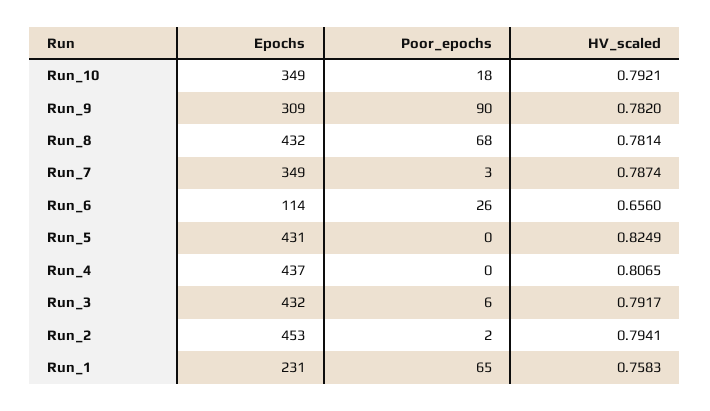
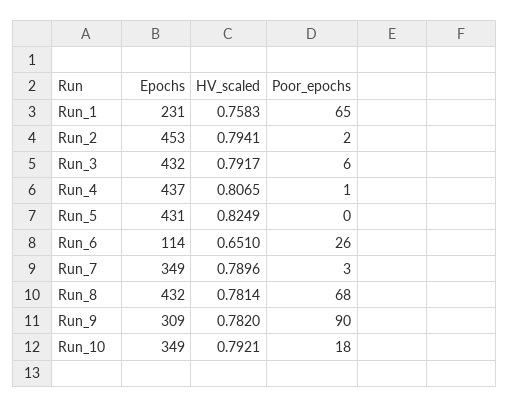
  {
    "Epochs": {
      "Run_10": 349,
      "Run_9": 309,
      "Run_8": 432,
      "Run_7": 349,
      "Run_6": 114,
      "Run_5": 431,
      "Run_4": 437,
      "Run_3": 432,
      "Run_2": 453,
      "Run_1": 231
    },
    "Poor_epochs": {
      "Run_10": 18,
      "Run_9": 90,
      "Run_8": 68,
      "Run_7": 3,
      "Run_6": 26,
      "Run_5": 0,
-     "Run_4": 0,
+     "Run_4": 1,
      "Run_3": 6,
      "Run_2": 2,
      "Run_1": 65
    },
    "HV_scaled": {
      "Run_10": 0.7921,
      "Run_9": 0.782,
      "Run_8": 0.7814,
-     "Run_7": 0.7874,
+     "Run_7": 0.7896,
-     "Run_6": 0.656,
+     "Run_6": 0.651,
      "Run_5": 0.8249,
      "Run_4": 0.8065,
      "Run_3": 0.7917,
      "Run_2": 0.7941,
      "Run_1": 0.7583
    }
  }

